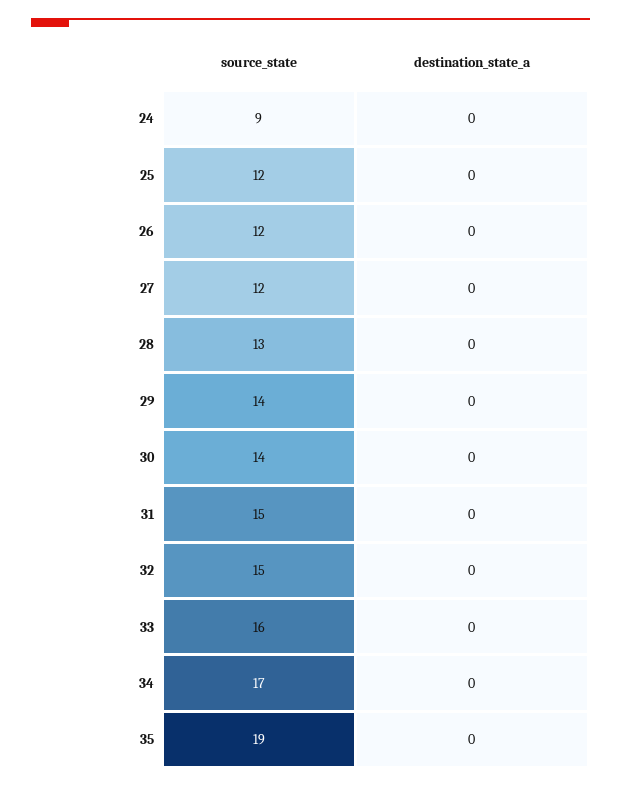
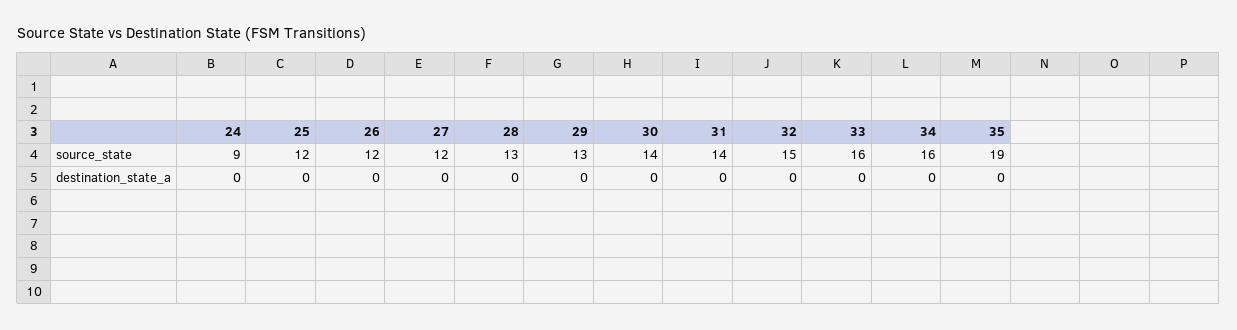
  {
    "source_state": {
      "24": 9,
      "25": 12,
      "26": 12,
      "27": 12,
      "28": 13,
-     "29": 14,
+     "29": 13,
      "30": 14,
-     "31": 15,
+     "31": 14,
      "32": 15,
      "33": 16,
-     "34": 17,
+     "34": 16,
      "35": 19
    },
    "destination_state_a": {
      "24": 0,
      "25": 0,
      "26": 0,
      "27": 0,
      "28": 0,
      "29": 0,
      "30": 0,
      "31": 0,
      "32": 0,
      "33": 0,
      "34": 0,
      "35": 0
    }
  }

